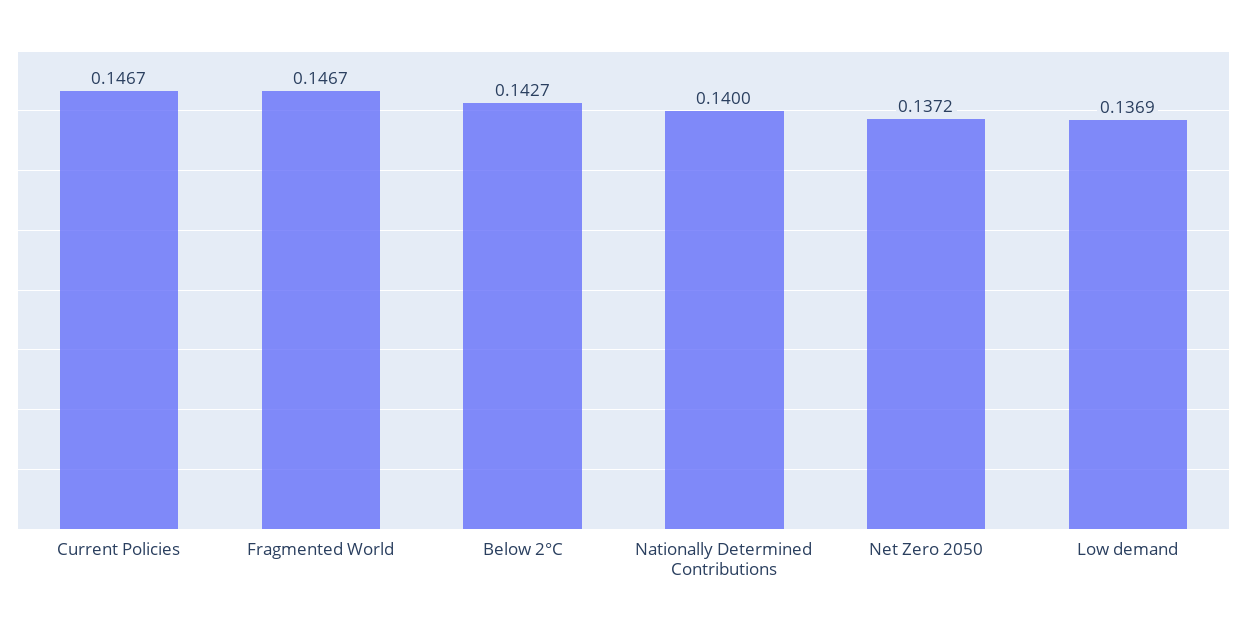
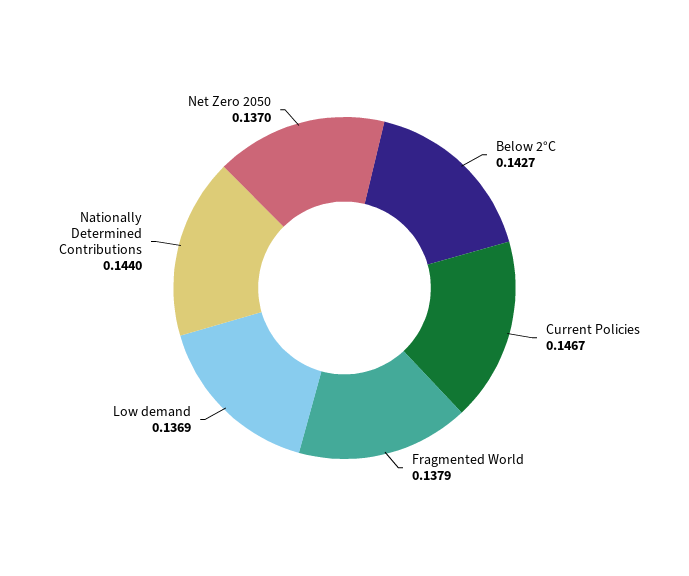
  {
    "Current Policies": 0.1467,
-   "Fragmented World": 0.1467,
+   "Fragmented World": 0.1379,
    "Below 2°C": 0.1427,
-   "Nationally Determined Contributions": 0.14,
+   "Nationally Determined Contributions": 0.144,
-   "Net Zero 2050": 0.1372,
+   "Net Zero 2050": 0.137,
    "Low demand": 0.1369
  }

